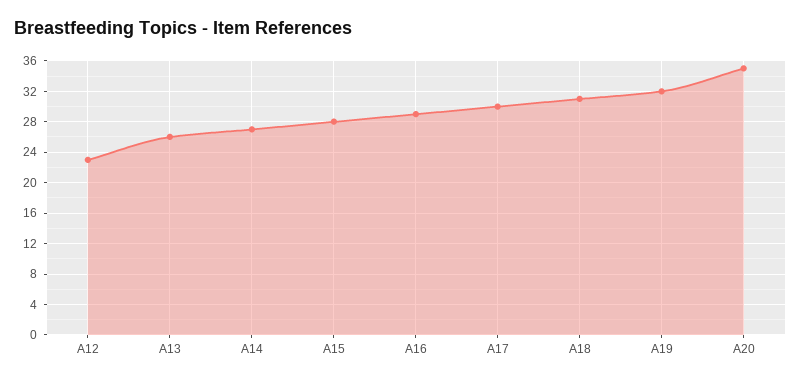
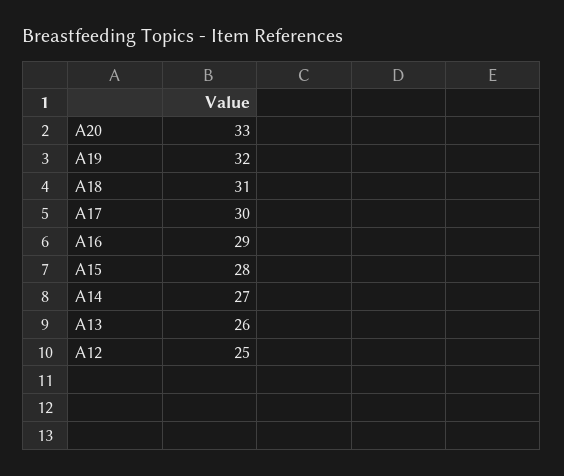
  {
-   "A12": 23,
+   "A12": 25,
    "A13": 26,
    "A14": 27,
    "A15": 28,
    "A16": 29,
    "A17": 30,
    "A18": 31,
    "A19": 32,
-   "A20": 35
+   "A20": 33
  }

